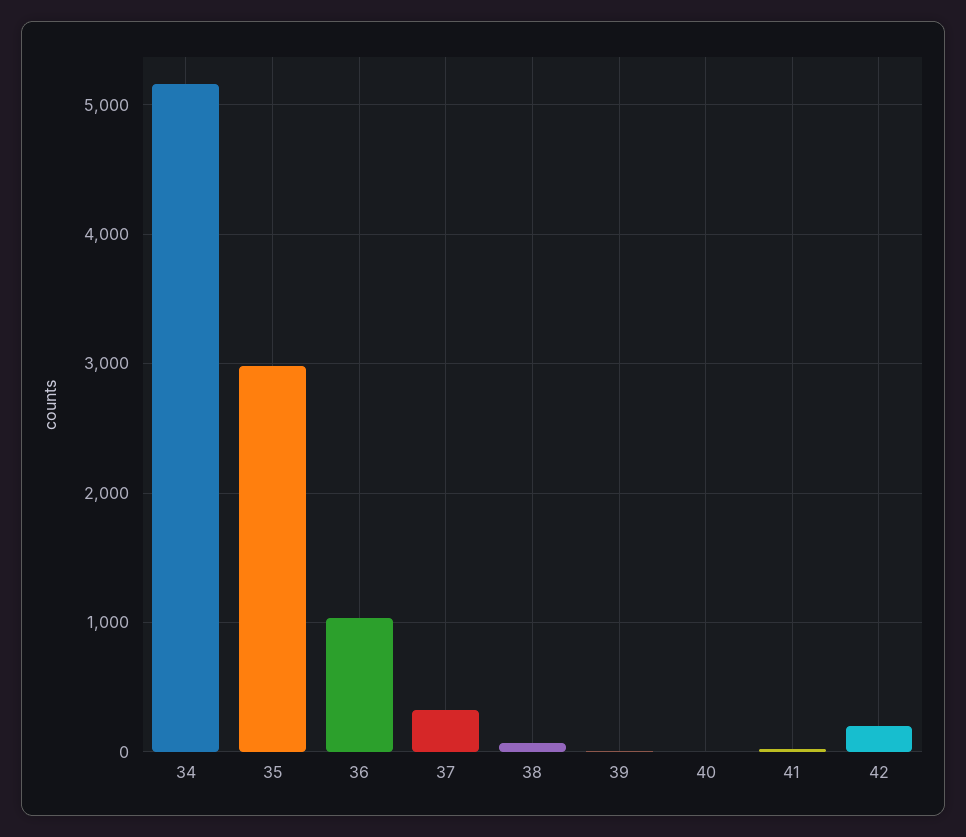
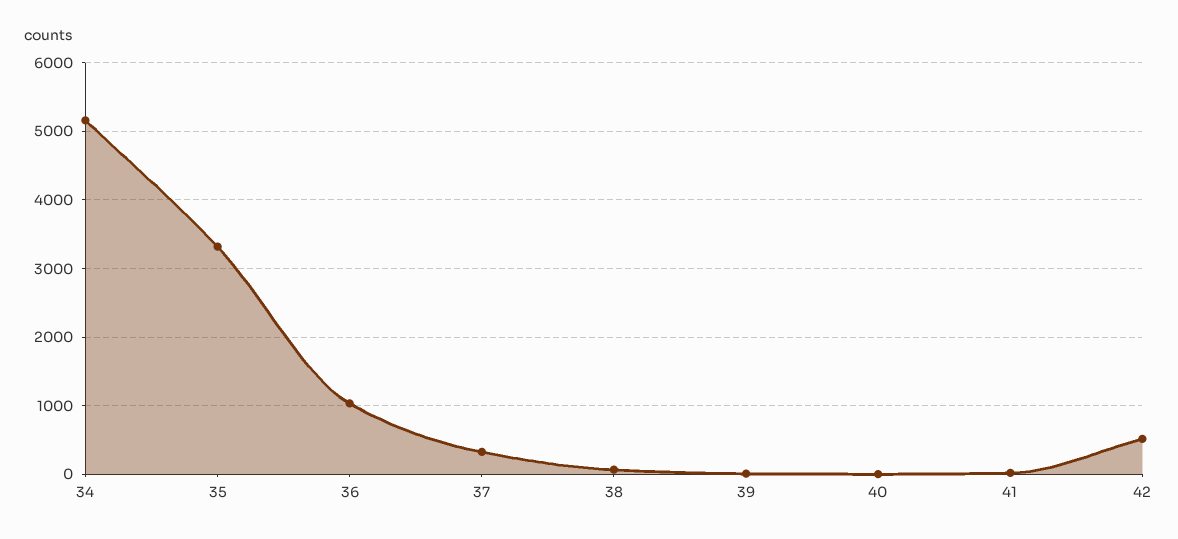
  {
    "34": 5200,
-   "35": 3000,
+   "35": 3300,
    "36": 1000,
    "37": 300,
    "38": 100,
    "39": 0,
    "40": 0,
    "41": 0,
-   "42": 200
+   "42": 500
  }

